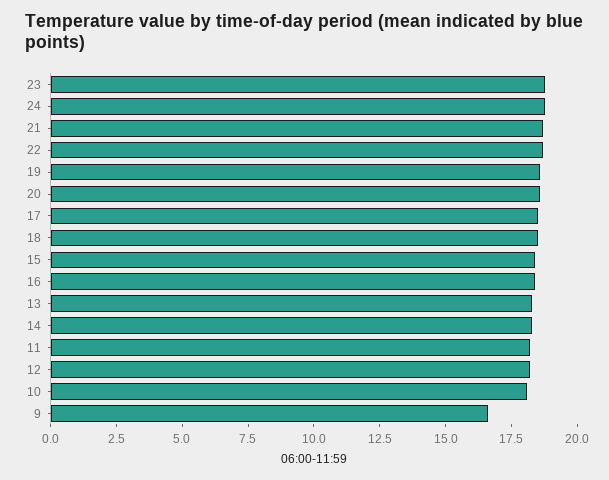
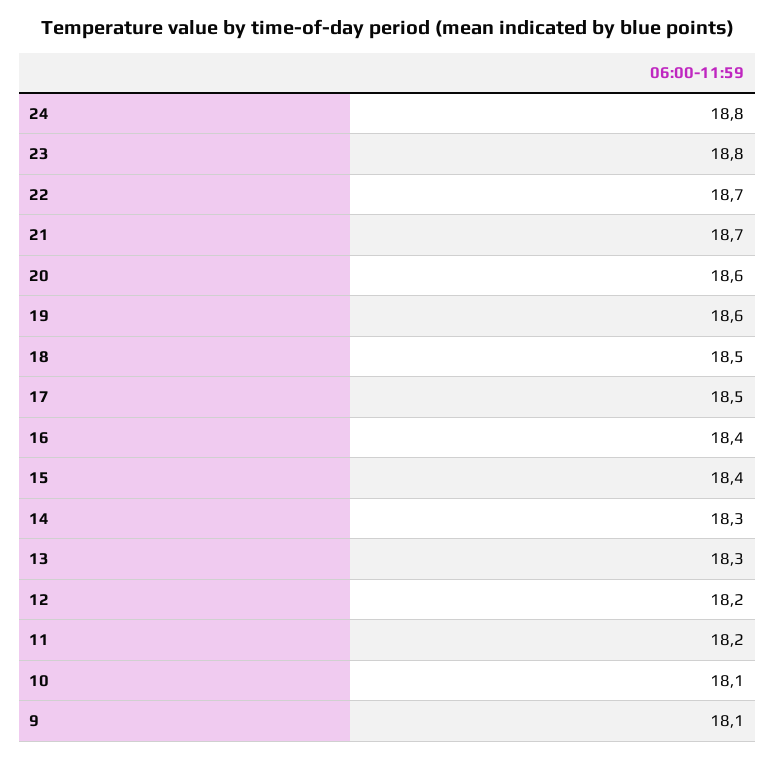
  {
    "23": 18.8,
    "24": 18.8,
    "21": 18.7,
    "22": 18.7,
    "19": 18.6,
    "20": 18.6,
    "17": 18.5,
    "18": 18.5,
    "15": 18.4,
    "16": 18.4,
    "13": 18.3,
    "14": 18.3,
    "11": 18.2,
    "12": 18.2,
    "10": 18.1,
-   "9": 16.5
+   "9": 18.1
  }

